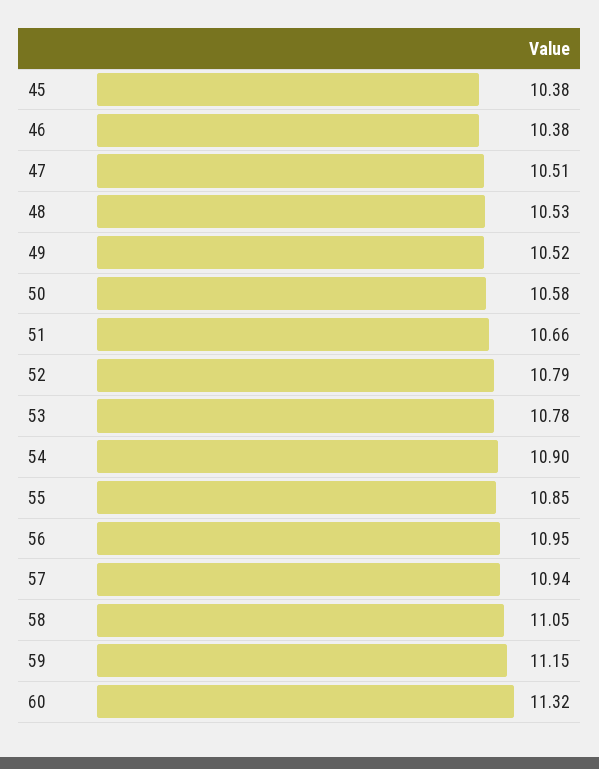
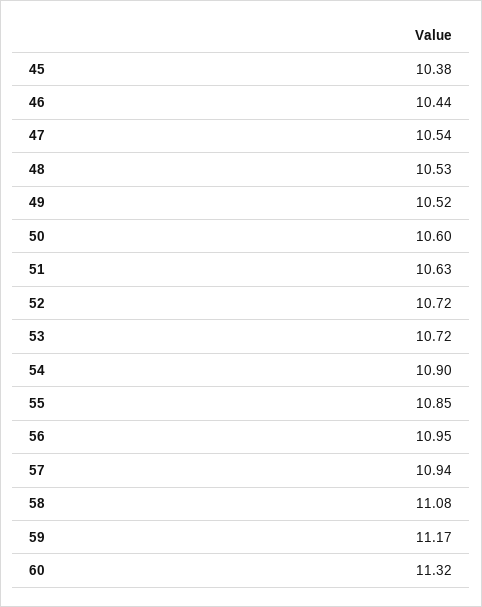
  {
    "45": 10.38,
-   "46": 10.38,
+   "46": 10.44,
-   "47": 10.51,
+   "47": 10.54,
    "48": 10.53,
    "49": 10.52,
-   "50": 10.58,
+   "50": 10.6,
-   "51": 10.66,
+   "51": 10.63,
-   "52": 10.79,
+   "52": 10.72,
-   "53": 10.78,
+   "53": 10.72,
    "54": 10.9,
    "55": 10.85,
    "56": 10.95,
    "57": 10.94,
-   "58": 11.05,
+   "58": 11.08,
-   "59": 11.15,
+   "59": 11.17,
    "60": 11.32
  }

